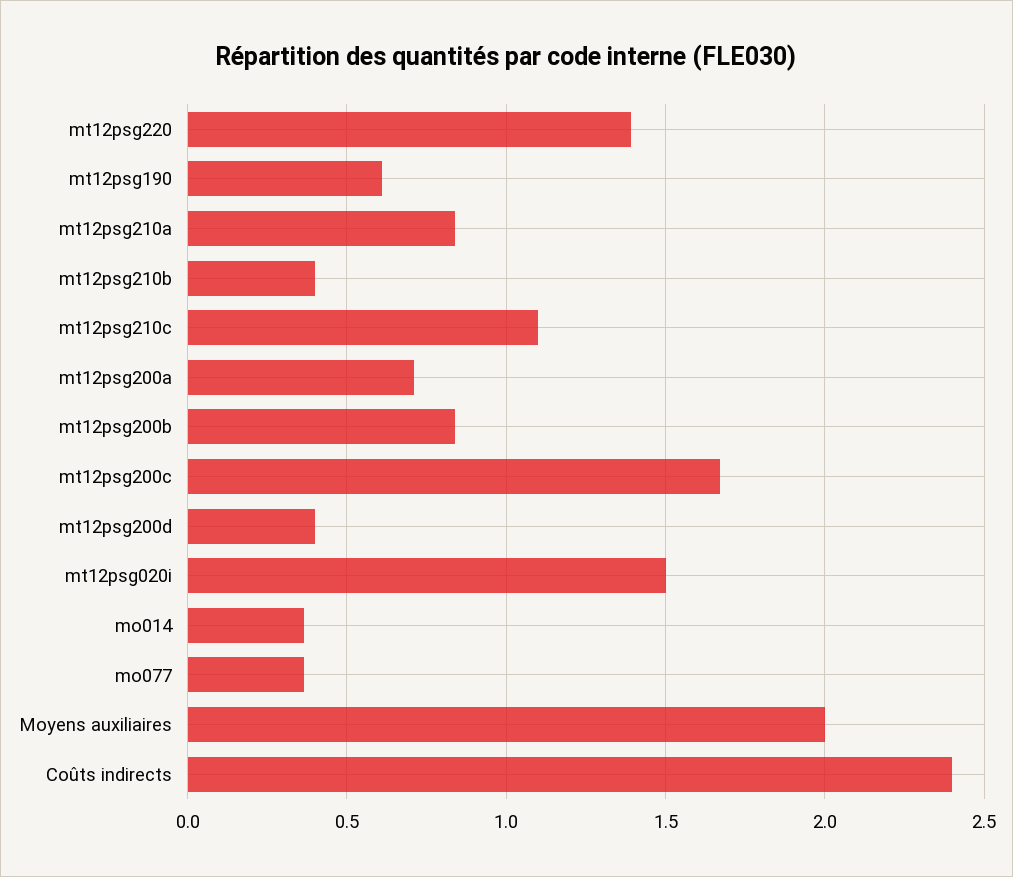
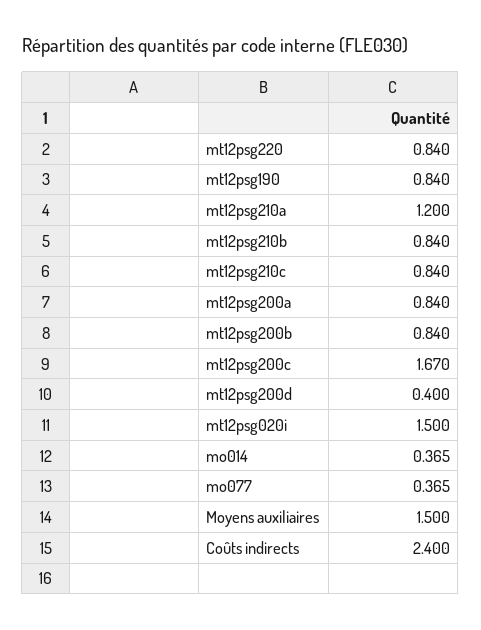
  {
-   "mt12psg220": 1.4,
+   "mt12psg220": 0.84,
-   "mt12psg190": 0.6,
+   "mt12psg190": 0.84,
-   "mt12psg210a": 0.85,
+   "mt12psg210a": 1.2,
-   "mt12psg210b": 0.4,
+   "mt12psg210b": 0.84,
-   "mt12psg210c": 1.1,
+   "mt12psg210c": 0.84,
-   "mt12psg200a": 0.7,
+   "mt12psg200a": 0.84,
    "mt12psg200b": 0.84,
    "mt12psg200c": 1.67,
    "mt12psg200d": 0.4,
    "mt12psg020i": 1.5,
    "mo014": 0.365,
    "mo077": 0.365,
-   "Moyens auxiliaires": 2,
+   "Moyens auxiliaires": 1.5,
    "Coûts indirects": 2.4
  }

